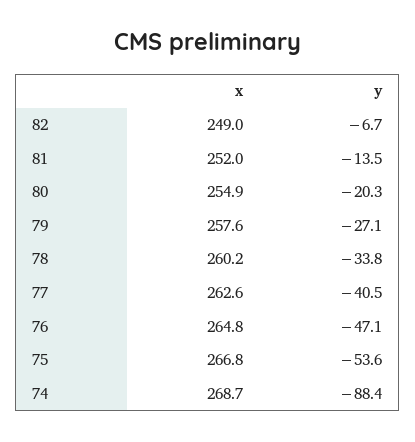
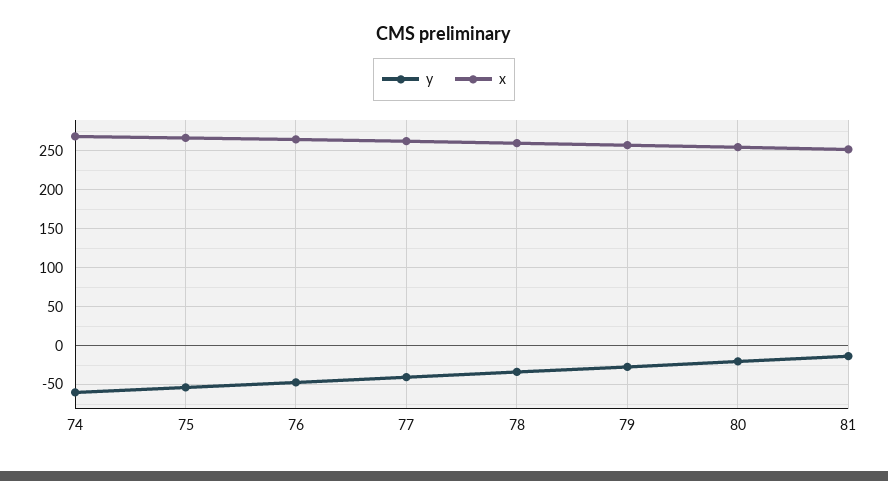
  {
    "x": {
-     "82": 249,
      "81": 252,
      "80": 254.9,
      "79": 257.6,
      "78": 260.2,
      "77": 262.6,
      "76": 264.8,
      "75": 266.8,
      "74": 268.7
    },
    "y": {
-     "82": -6.7,
      "81": -13.5,
      "80": -20.3,
      "79": -27.1,
      "78": -33.8,
      "77": -40.5,
      "76": -47.1,
      "75": -53.6,
-     "74": -88.4
+     "74": -60
    }
  }

